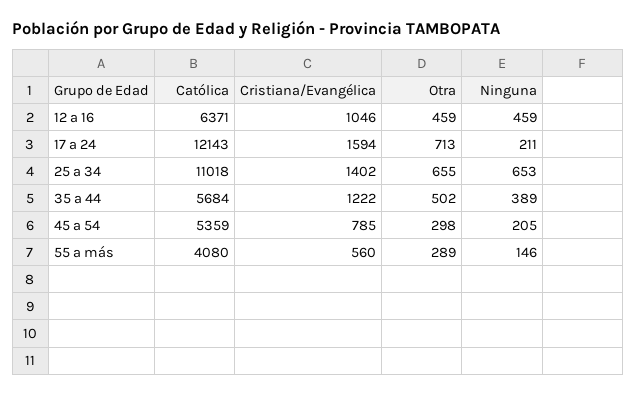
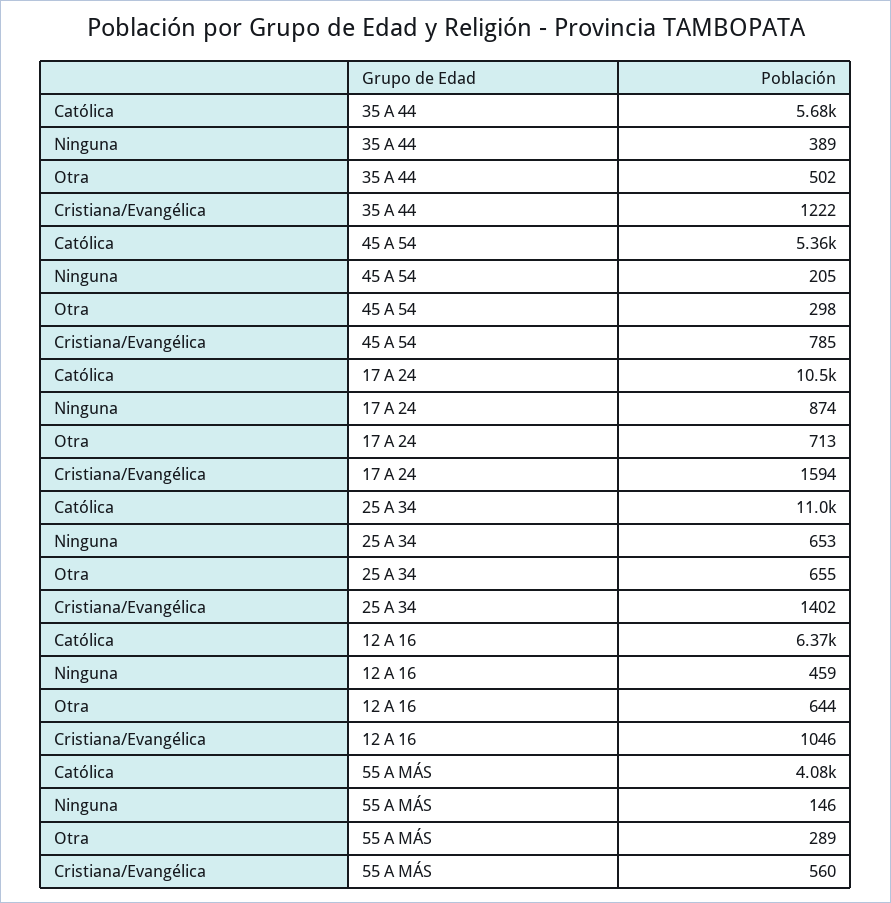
  {
    "Católica": {
      "12 a 16": 6371,
-     "17 a 24": 12143,
+     "17 a 24": 10500,
      "25 a 34": 11018,
      "35 a 44": 5684,
      "45 a 54": 5359,
      "55 a más": 4080
    },
    "Cristiana/Evangélica": {
      "12 a 16": 1046,
      "17 a 24": 1594,
      "25 a 34": 1402,
      "35 a 44": 1222,
      "45 a 54": 785,
      "55 a más": 560
    },
    "Otra": {
-     "12 a 16": 459,
+     "12 a 16": 644,
      "17 a 24": 713,
      "25 a 34": 655,
      "35 a 44": 502,
      "45 a 54": 298,
      "55 a más": 289
    },
    "Ninguna": {
      "12 a 16": 459,
-     "17 a 24": 211,
+     "17 a 24": 874,
      "25 a 34": 653,
      "35 a 44": 389,
      "45 a 54": 205,
      "55 a más": 146
    }
  }

